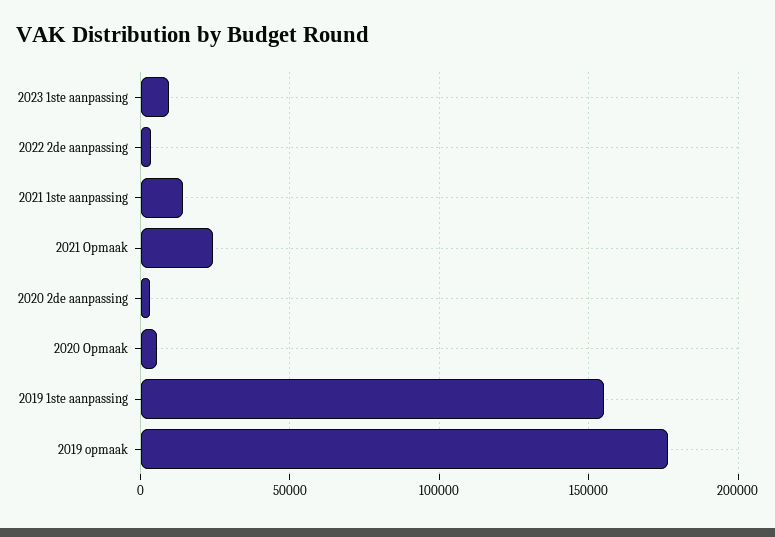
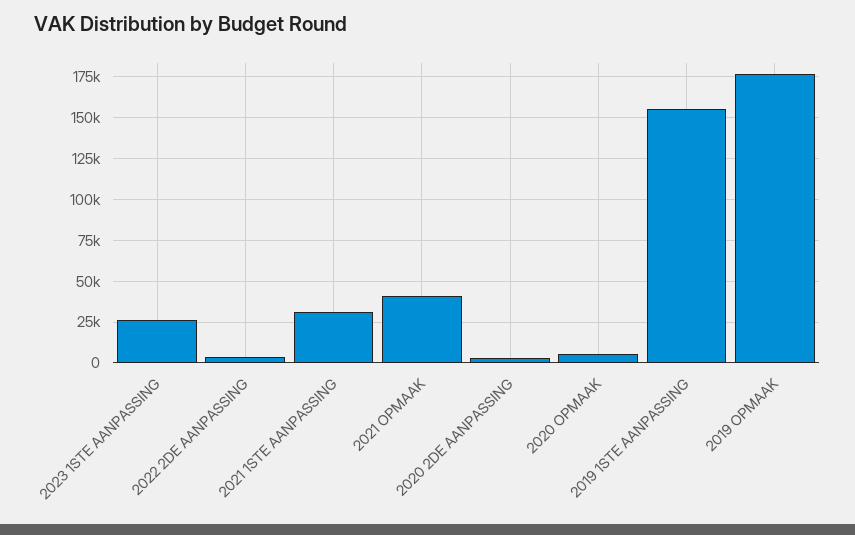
  {
-   "2023 1ste aanpassing": 10000,
+   "2023 1ste aanpassing": 25000,
    "2022 2de aanpassing": 5000,
-   "2021 1ste aanpassing": 15000,
+   "2021 1ste aanpassing": 30000,
-   "2021 Opmaak": 25000,
+   "2021 Opmaak": 40000,
    "2020 2de aanpassing": 5000,
    "2020 Opmaak": 5000,
    "2019 1ste aanpassing": 155000,
    "2019 opmaak": 175000
  }

